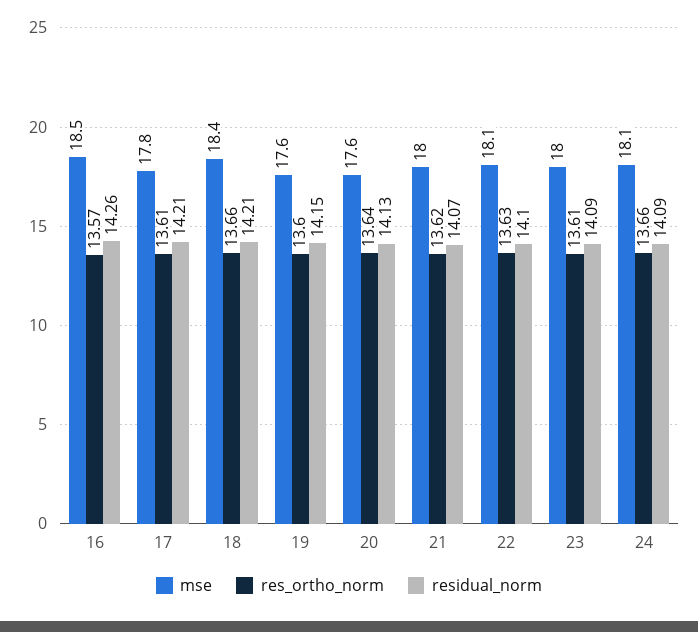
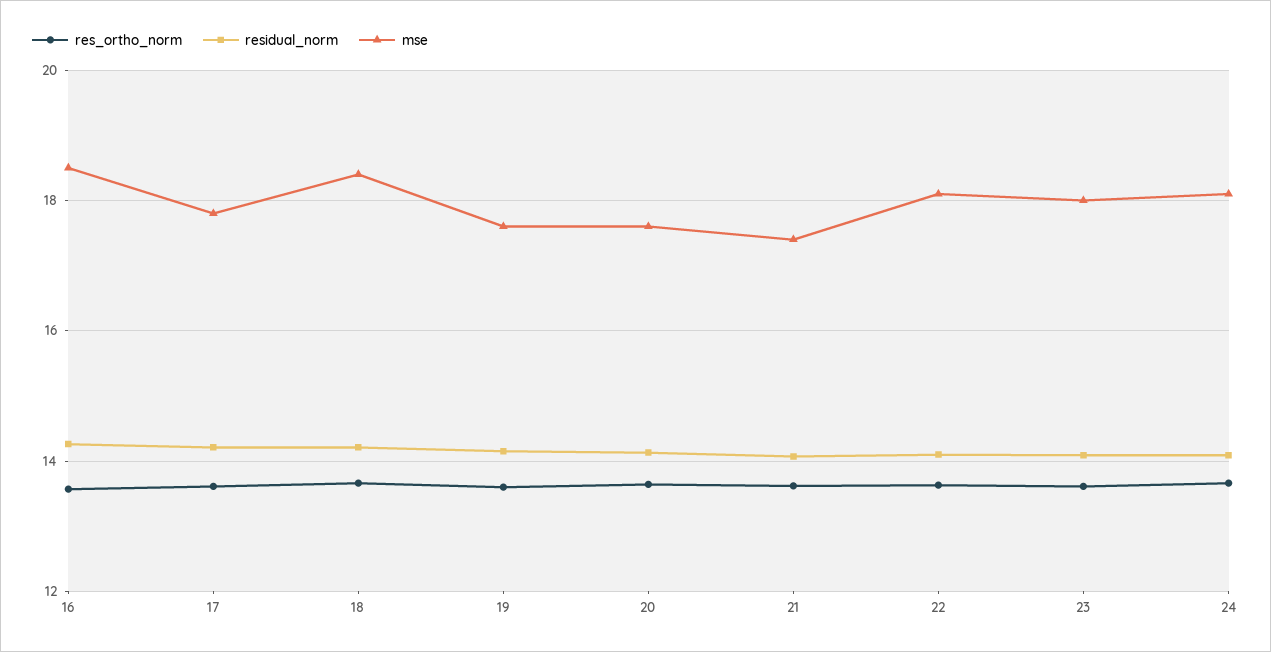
  {
    "mse": {
      "16": 18.5,
      "17": 17.8,
      "18": 18.4,
      "19": 17.6,
      "20": 17.6,
-     "21": 18,
+     "21": 17.4,
      "22": 18.1,
      "23": 18,
      "24": 18.1
    },
    "res_ortho_norm": {
      "16": 13.57,
      "17": 13.61,
      "18": 13.66,
      "19": 13.6,
      "20": 13.64,
      "21": 13.62,
      "22": 13.63,
      "23": 13.61,
      "24": 13.66
    },
    "residual_norm": {
      "16": 14.26,
      "17": 14.21,
      "18": 14.21,
      "19": 14.15,
      "20": 14.13,
      "21": 14.07,
      "22": 14.1,
      "23": 14.09,
      "24": 14.09
    }
  }

